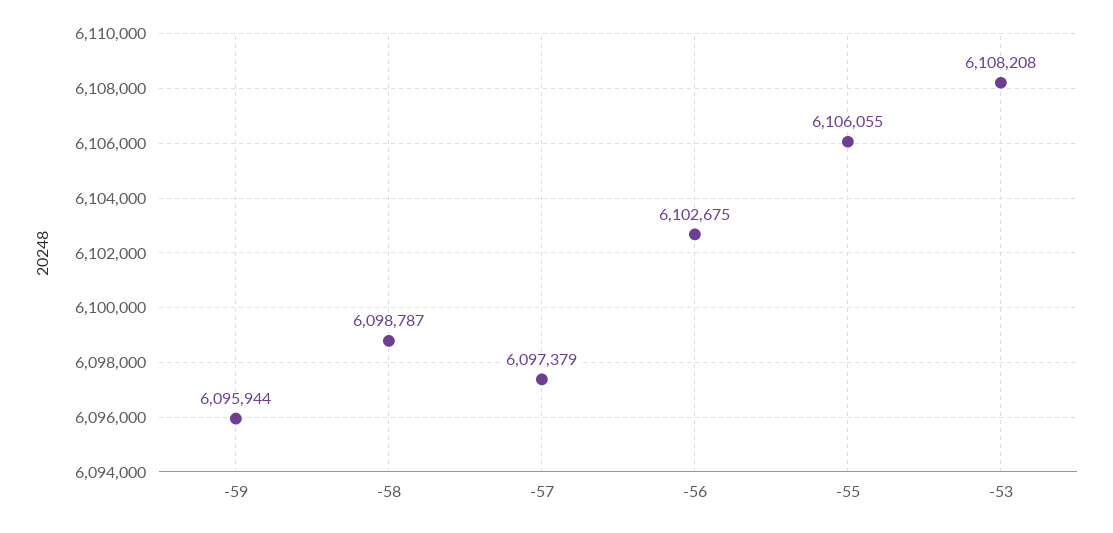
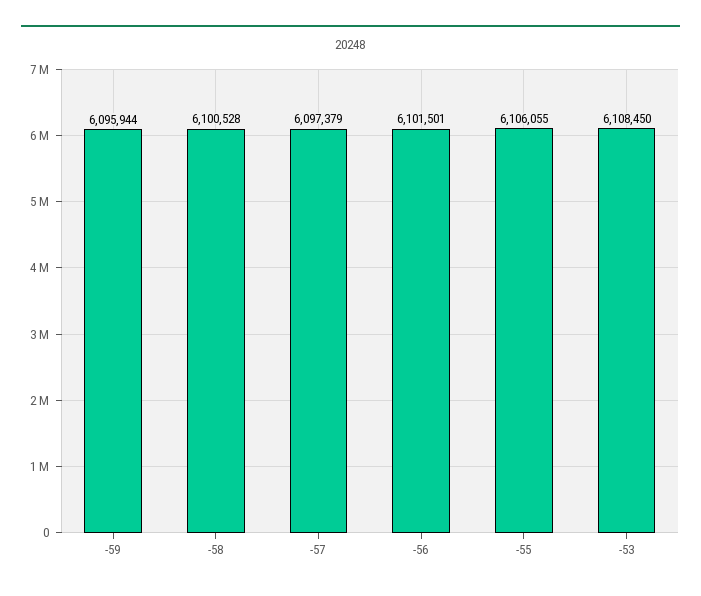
  {
    "-59": 6095944,
-   "-58": 6098787,
+   "-58": 6100528,
    "-57": 6097379,
-   "-56": 6102675,
+   "-56": 6101501,
    "-55": 6106055,
-   "-53": 6108208
+   "-53": 6108450
  }

